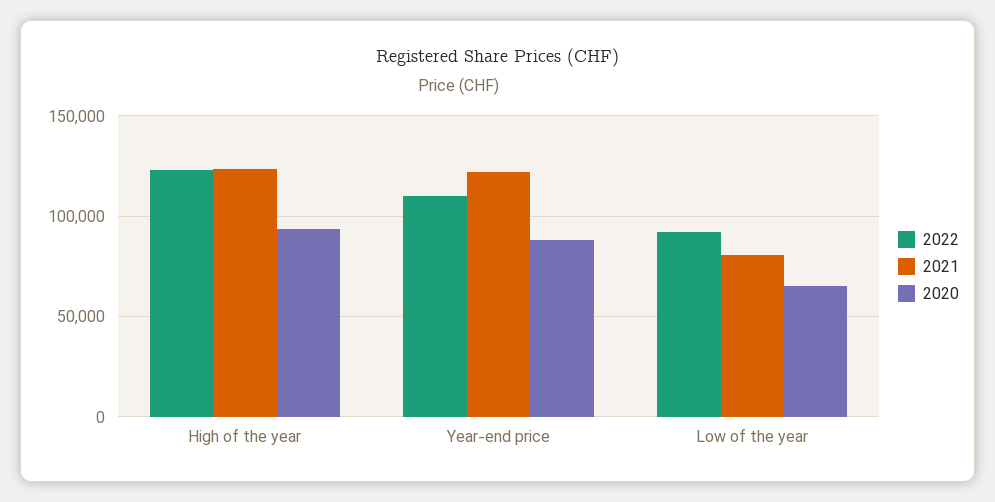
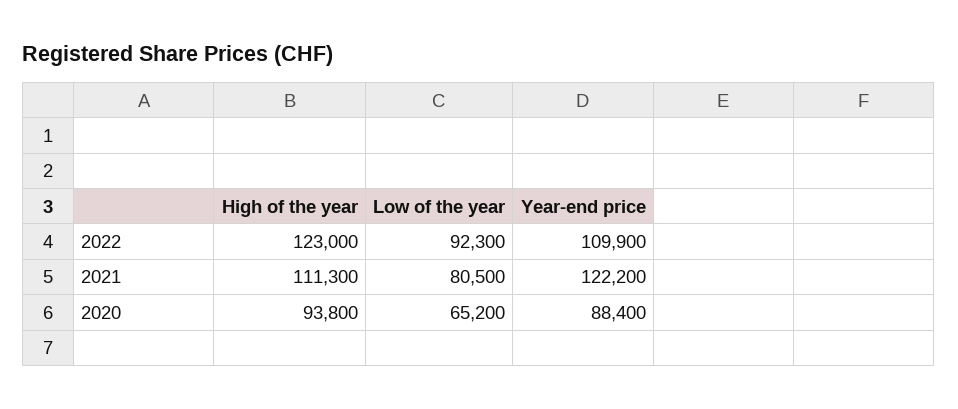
  {
    "2022": {
      "High of the year": 123000,
      "Year-end price": 109900,
      "Low of the year": 92300
    },
    "2021": {
-     "High of the year": 125000,
+     "High of the year": 111300,
      "Year-end price": 122200,
      "Low of the year": 80500
    },
    "2020": {
      "High of the year": 93800,
      "Year-end price": 88400,
      "Low of the year": 65200
    }
  }

